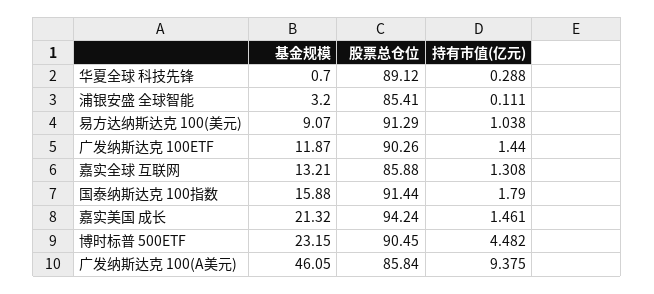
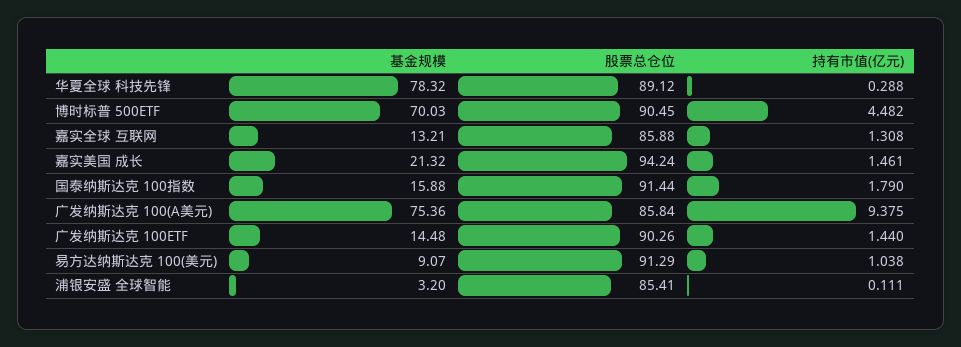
  {
    "基金规模": {
-     "华夏全球 科技先锋": 0.7,
+     "华夏全球 科技先锋": 78.32,
      "浦银安盛 全球智能": 3.2,
      "易方达纳斯达克 100(美元)": 9.07,
-     "广发纳斯达克 100ETF": 11.87,
+     "广发纳斯达克 100ETF": 14.48,
      "嘉实全球 互联网": 13.21,
      "国泰纳斯达克 100指数": 15.88,
      "嘉实美国 成长": 21.32,
-     "博时标普 500ETF": 23.15,
+     "博时标普 500ETF": 70.03,
-     "广发纳斯达克 100(A美元)": 46.05
+     "广发纳斯达克 100(A美元)": 75.36
    },
    "股票总仓位": {
      "华夏全球 科技先锋": 89.12,
      "浦银安盛 全球智能": 85.41,
      "易方达纳斯达克 100(美元)": 91.29,
      "广发纳斯达克 100ETF": 90.26,
      "嘉实全球 互联网": 85.88,
      "国泰纳斯达克 100指数": 91.44,
      "嘉实美国 成长": 94.24,
      "博时标普 500ETF": 90.45,
      "广发纳斯达克 100(A美元)": 85.84
    },
    "持有市值(亿元)": {
      "华夏全球 科技先锋": 0.288,
      "浦银安盛 全球智能": 0.111,
      "易方达纳斯达克 100(美元)": 1.038,
      "广发纳斯达克 100ETF": 1.44,
      "嘉实全球 互联网": 1.308,
      "国泰纳斯达克 100指数": 1.79,
      "嘉实美国 成长": 1.461,
      "博时标普 500ETF": 4.482,
      "广发纳斯达克 100(A美元)": 9.375
    }
  }

